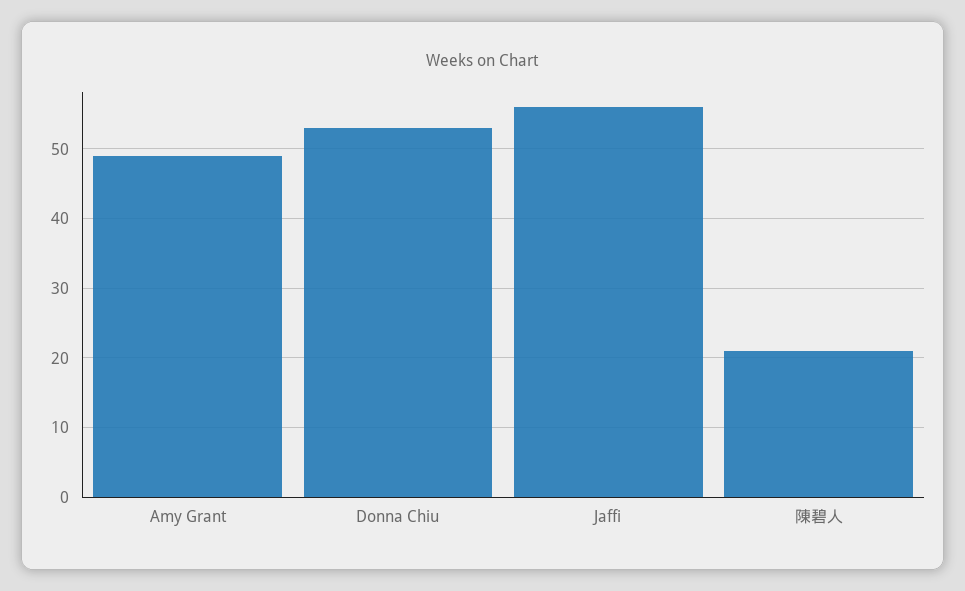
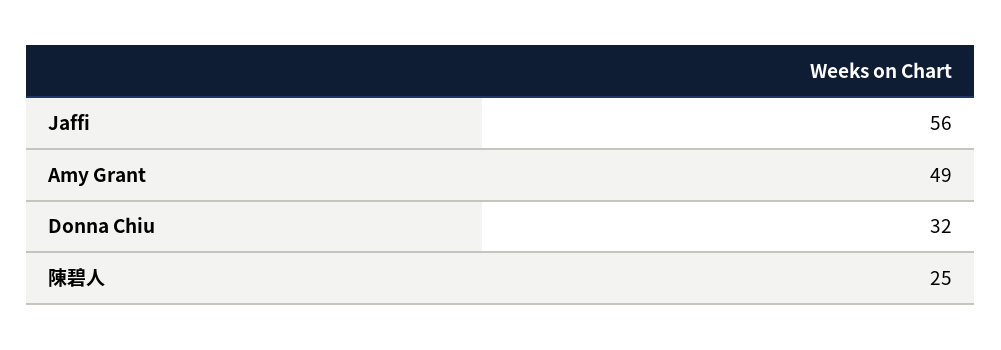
  {
    "Amy Grant": 49,
-   "Donna Chiu": 53,
+   "Donna Chiu": 32,
    "Jaffi": 56,
-   "陳碧人": 21
+   "陳碧人": 25
  }

